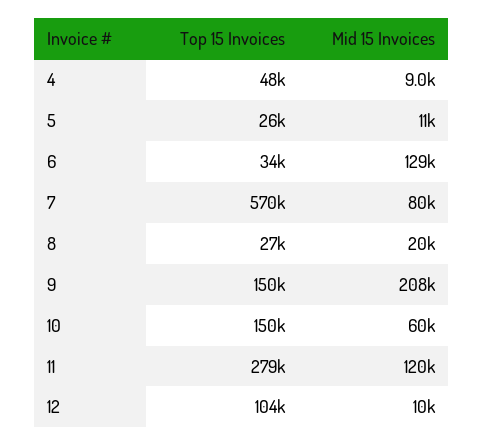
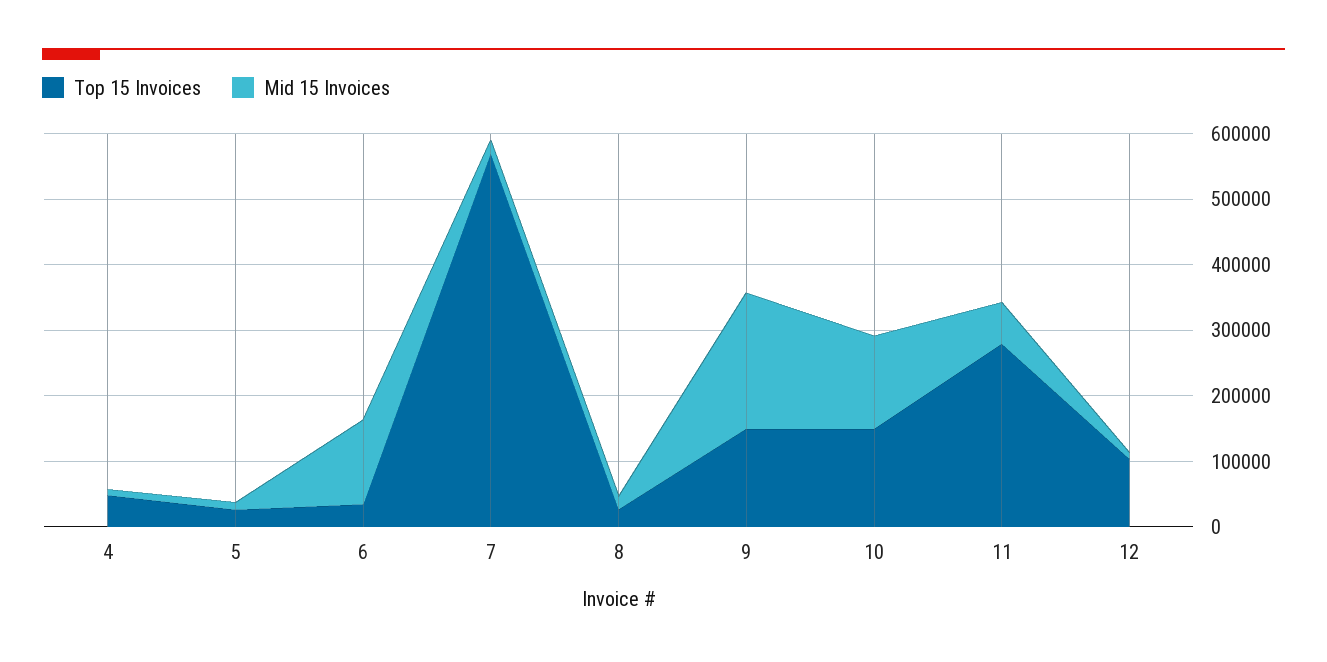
  {
    "Top 15 Invoices": {
      "4": 48000,
      "5": 26000,
      "6": 34000,
      "7": 570000,
      "8": 27000,
      "9": 150000,
      "10": 150000,
      "11": 279000,
      "12": 104000
    },
    "Mid 15 Invoices": {
      "4": 9000,
      "5": 11000,
      "6": 129000,
-     "7": 80000,
+     "7": 20000,
      "8": 20000,
      "9": 208000,
-     "10": 60000,
+     "10": 140000,
-     "11": 120000,
+     "11": 60000,
      "12": 10000
    }
  }

